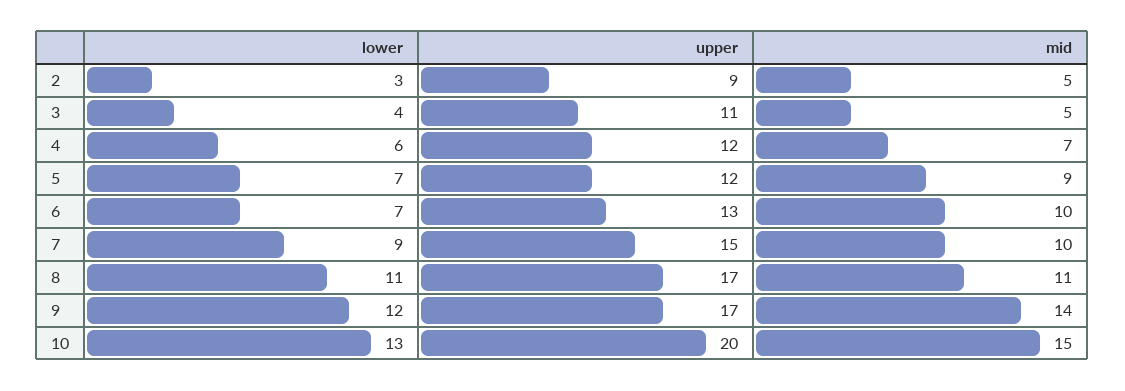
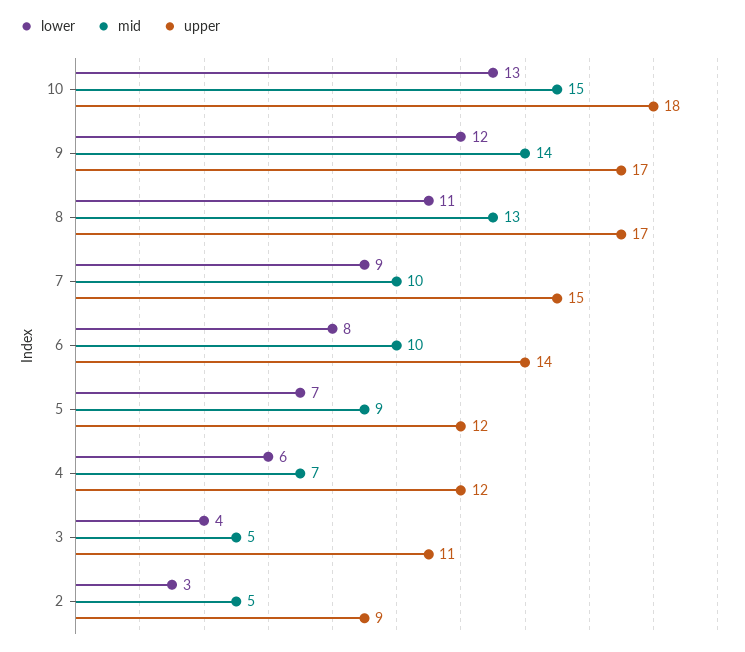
  {
    "lower": {
      "2": 3,
      "3": 4,
      "4": 6,
      "5": 7,
-     "6": 7,
+     "6": 8,
      "7": 9,
      "8": 11,
      "9": 12,
      "10": 13
    },
    "upper": {
      "2": 9,
      "3": 11,
      "4": 12,
      "5": 12,
-     "6": 13,
+     "6": 14,
      "7": 15,
      "8": 17,
      "9": 17,
-     "10": 20
+     "10": 18
    },
    "mid": {
      "2": 5,
      "3": 5,
      "4": 7,
      "5": 9,
      "6": 10,
      "7": 10,
-     "8": 11,
+     "8": 13,
      "9": 14,
      "10": 15
    }
  }

